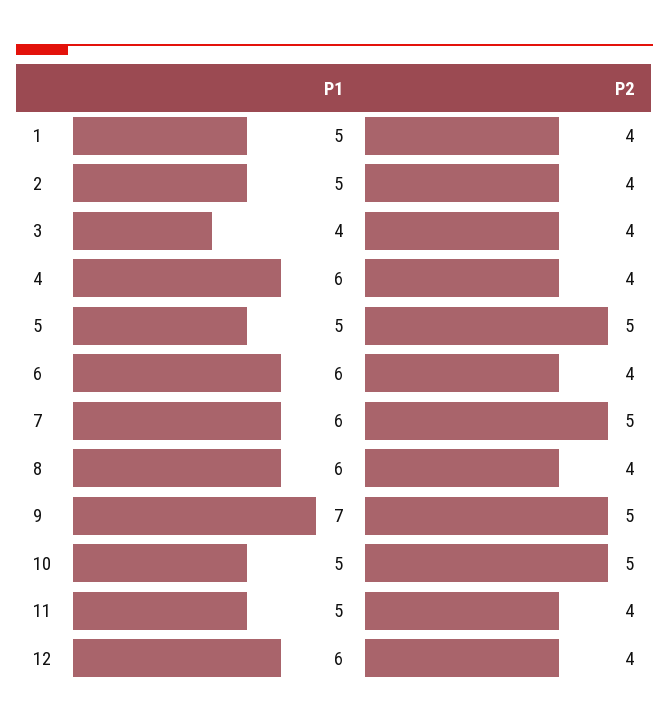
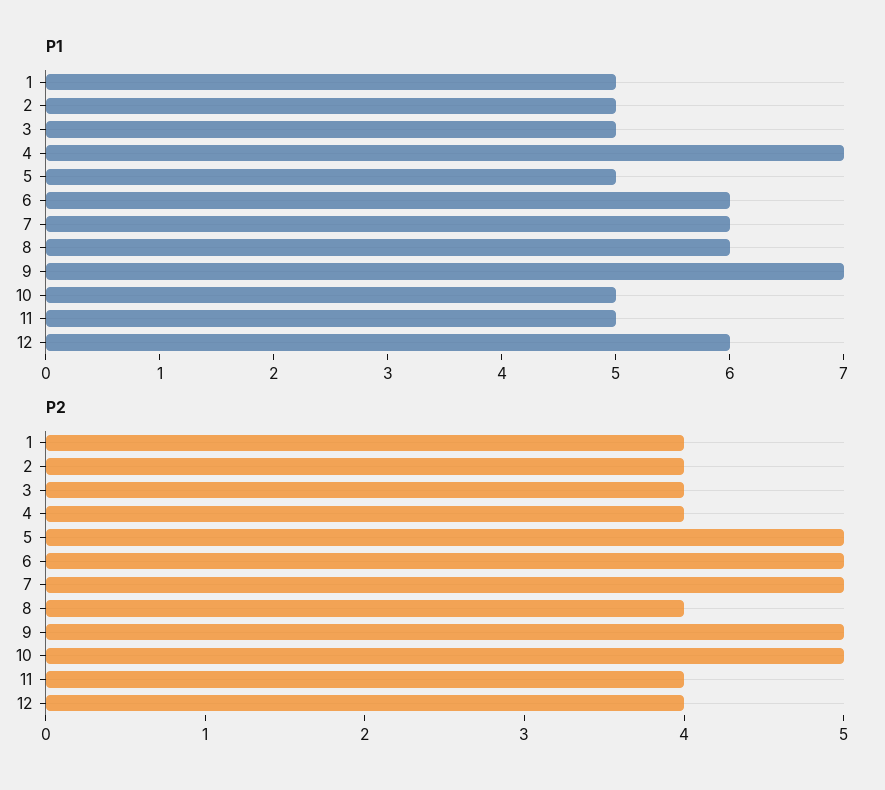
  {
    "P1": {
      "1": 5,
      "2": 5,
-     "3": 4,
+     "3": 5,
-     "4": 6,
+     "4": 7,
      "5": 5,
      "6": 6,
      "7": 6,
      "8": 6,
      "9": 7,
      "10": 5,
      "11": 5,
      "12": 6
    },
    "P2": {
      "1": 4,
      "2": 4,
      "3": 4,
      "4": 4,
      "5": 5,
-     "6": 4,
+     "6": 5,
      "7": 5,
      "8": 4,
      "9": 5,
      "10": 5,
      "11": 4,
      "12": 4
    }
  }

